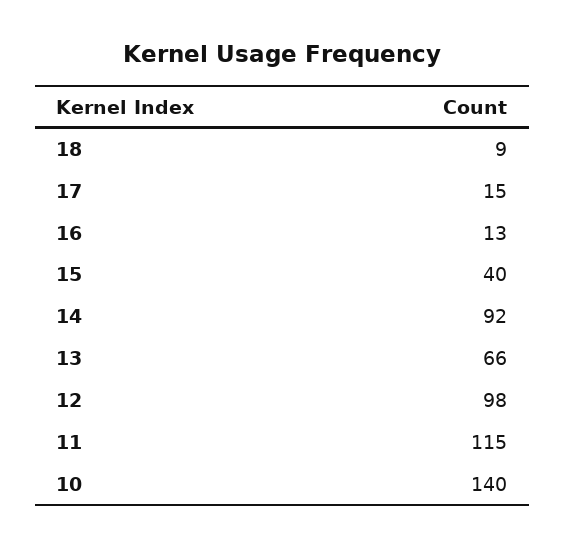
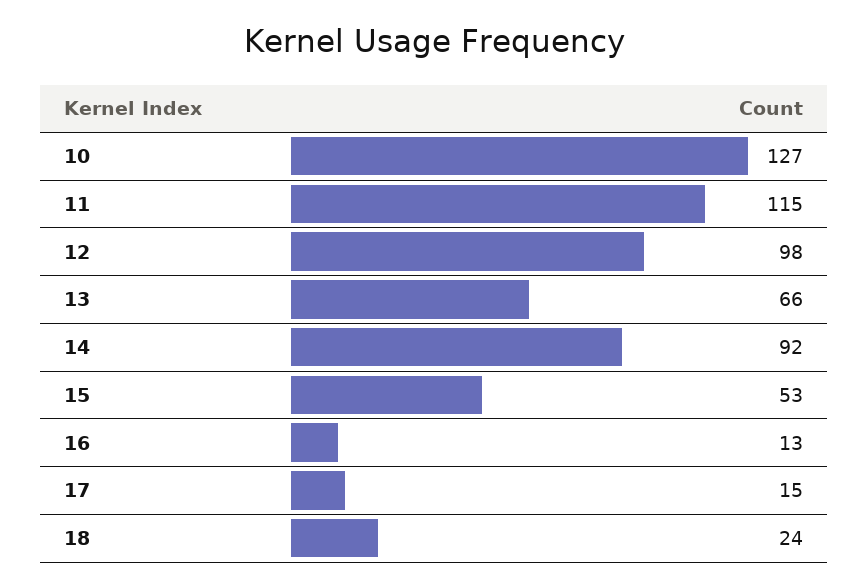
  {
-   "18": 9,
+   "18": 24,
    "17": 15,
    "16": 13,
-   "15": 40,
+   "15": 53,
    "14": 92,
    "13": 66,
    "12": 98,
    "11": 115,
-   "10": 140
+   "10": 127
  }

